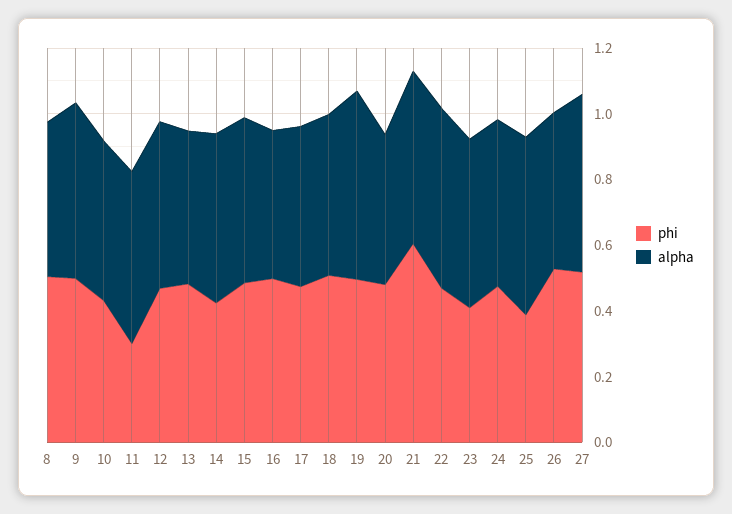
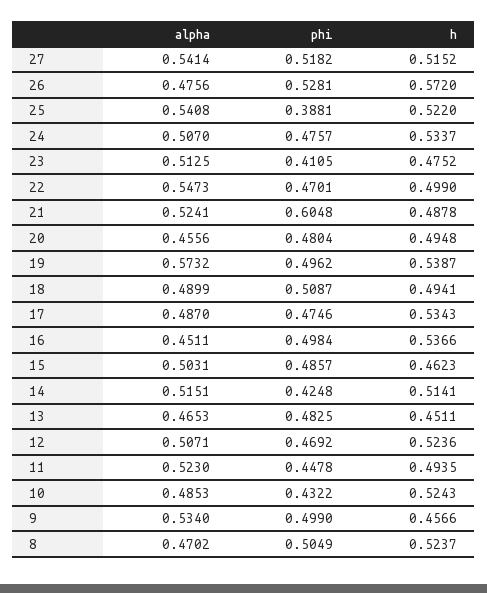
  {
    "phi": {
      "8": 0.5049,
      "9": 0.499,
      "10": 0.4322,
-     "11": 0.3,
+     "11": 0.4478,
      "12": 0.4692,
      "13": 0.4825,
      "14": 0.4248,
      "15": 0.4857,
      "16": 0.4984,
      "17": 0.4746,
      "18": 0.5087,
      "19": 0.4962,
      "20": 0.4804,
      "21": 0.6048,
      "22": 0.4701,
      "23": 0.4105,
      "24": 0.4757,
      "25": 0.3881,
      "26": 0.5281,
      "27": 0.5182
    },
    "alpha": {
      "8": 0.4702,
      "9": 0.534,
      "10": 0.4853,
      "11": 0.523,
      "12": 0.5071,
      "13": 0.4653,
      "14": 0.5151,
      "15": 0.5031,
      "16": 0.4511,
      "17": 0.487,
      "18": 0.4899,
      "19": 0.5732,
      "20": 0.4556,
      "21": 0.5241,
      "22": 0.5473,
      "23": 0.5125,
      "24": 0.507,
      "25": 0.5408,
      "26": 0.4756,
      "27": 0.5414
-   }
+   },
+   "h": {
+     "27": 0.5152,
+     "26": 0.572,
+     "25": 0.522,
+     "24": 0.5337,
+     "23": 0.4752,
+     "22": 0.499,
+     "21": 0.4878,
+     "20": 0.4948,
+     "19": 0.5387,
+     "18": 0.4941,
+     "17": 0.5343,
+     "16": 0.5366,
+     "15": 0.4623,
+     "14": 0.5141,
+     "13": 0.4511,
+     "12": 0.5236,
+     "11": 0.4935,
+     "10": 0.5243,
+     "9": 0.4566,
+     "8": 0.5237
+   }
  }

